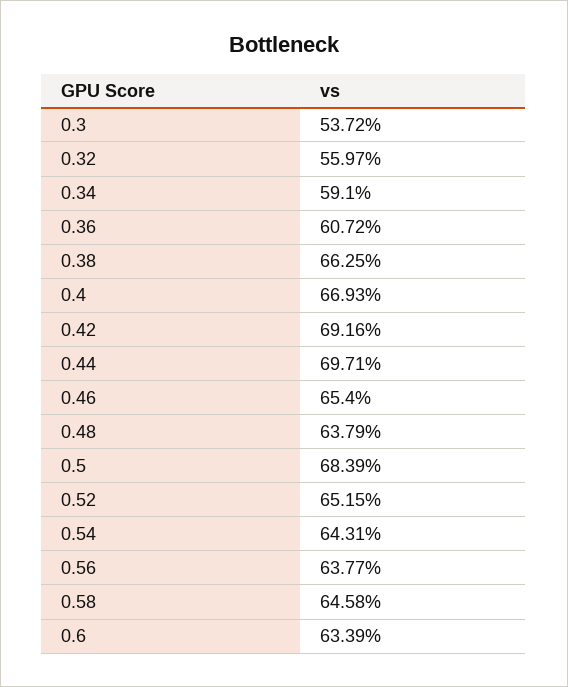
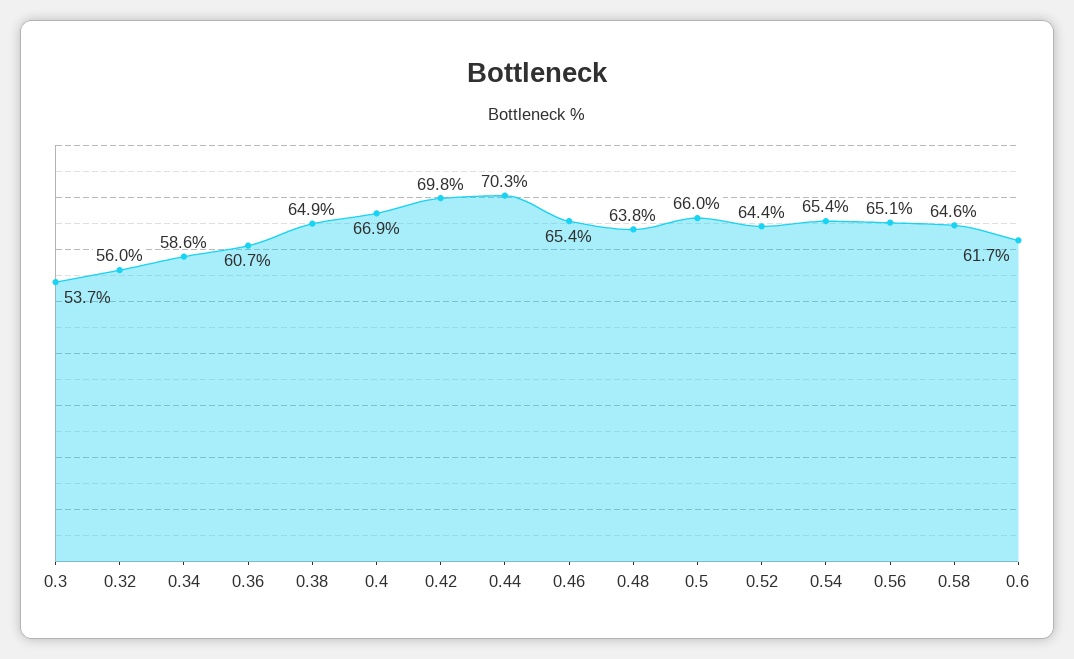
  {
    "0.3": 53.72,
    "0.32": 55.97,
-   "0.34": 59.1,
+   "0.34": 58.6,
    "0.36": 60.72,
-   "0.38": 66.25,
+   "0.38": 64.9,
    "0.4": 66.93,
-   "0.42": 69.16,
+   "0.42": 69.8,
-   "0.44": 69.71,
+   "0.44": 70.3,
    "0.46": 65.4,
    "0.48": 63.79,
-   "0.5": 68.39,
+   "0.5": 66,
-   "0.52": 65.15,
+   "0.52": 64.4,
-   "0.54": 64.31,
+   "0.54": 65.4,
-   "0.56": 63.77,
+   "0.56": 65.1,
    "0.58": 64.58,
-   "0.6": 63.39
+   "0.6": 61.7
  }

